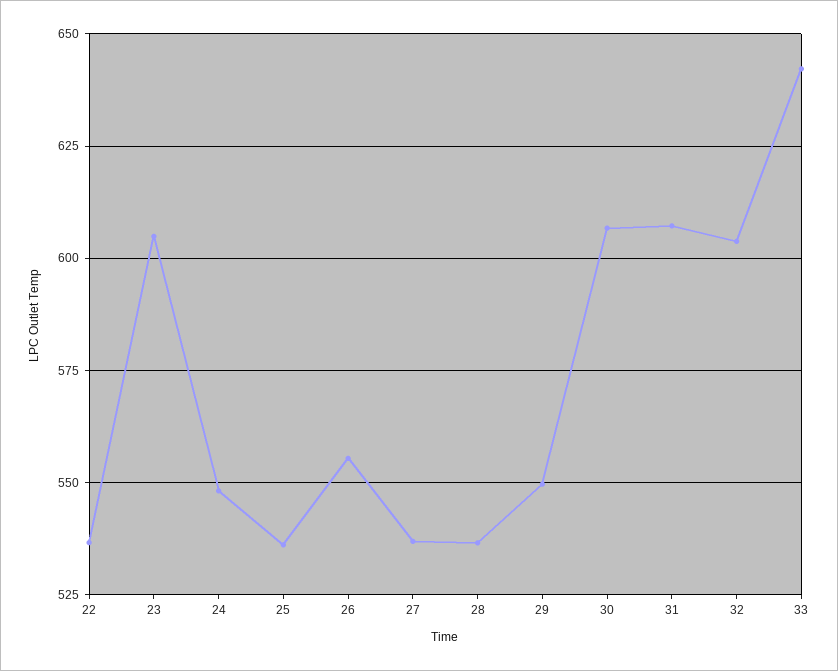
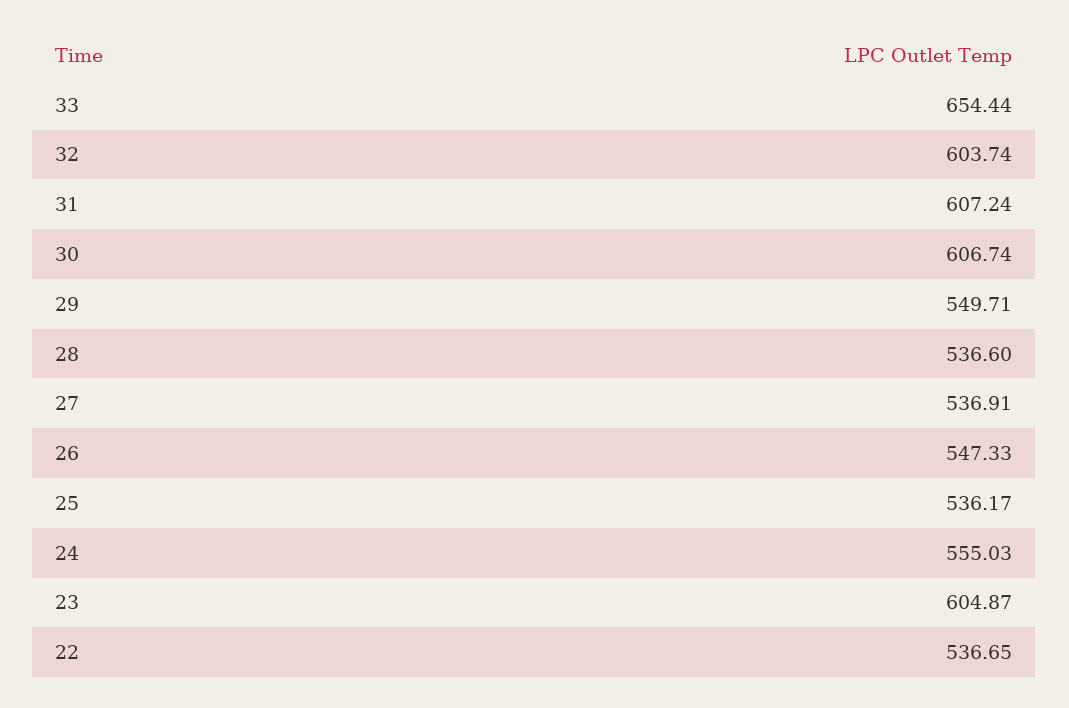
  {
    "22": 536.65,
    "23": 604.87,
-   "24": 547.5,
+   "24": 555.03,
    "25": 536.17,
-   "26": 555,
+   "26": 547.33,
    "27": 536.91,
    "28": 536.6,
    "29": 549.71,
    "30": 606.74,
    "31": 607.24,
    "32": 603.74,
-   "33": 642.5
+   "33": 654.44
  }

